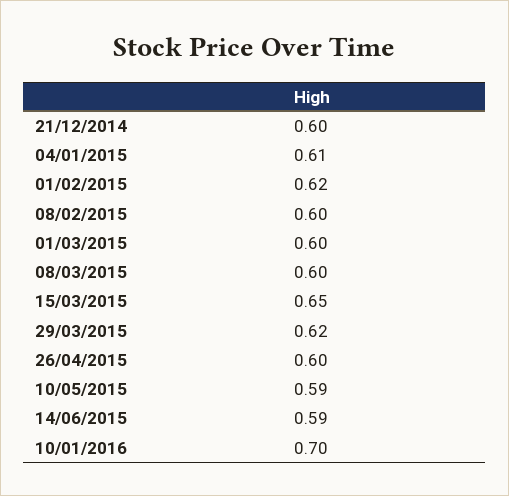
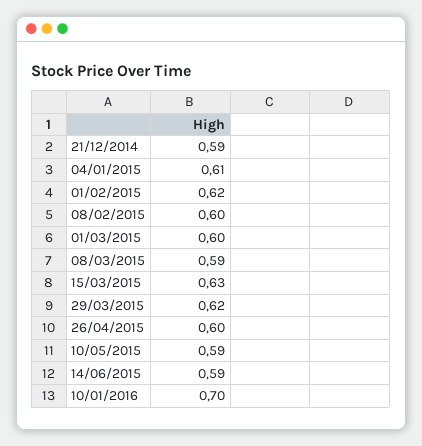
  {
-   "21/12/2014": 0.6,
+   "21/12/2014": 0.59,
    "04/01/2015": 0.61,
    "01/02/2015": 0.62,
    "08/02/2015": 0.6,
    "01/03/2015": 0.6,
-   "08/03/2015": 0.6,
+   "08/03/2015": 0.59,
-   "15/03/2015": 0.65,
+   "15/03/2015": 0.63,
    "29/03/2015": 0.62,
    "26/04/2015": 0.6,
    "10/05/2015": 0.59,
    "14/06/2015": 0.59,
    "10/01/2016": 0.7
  }

